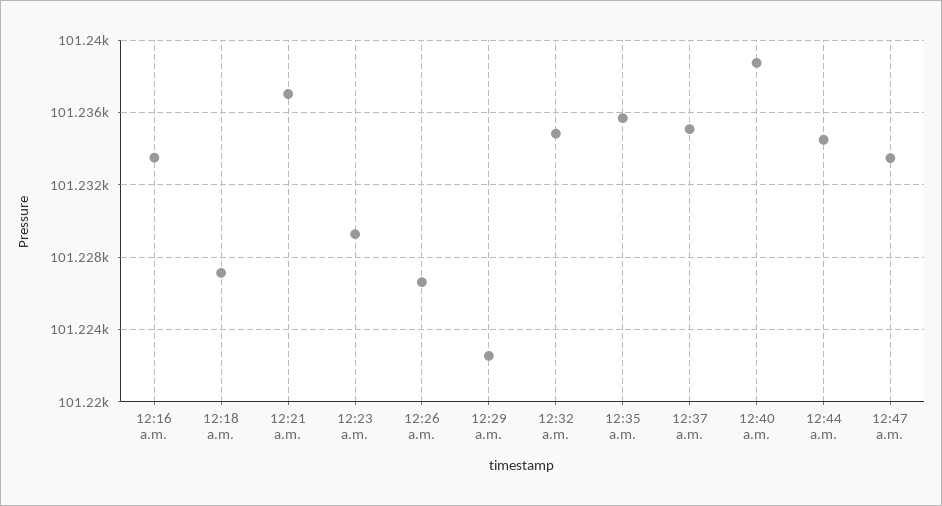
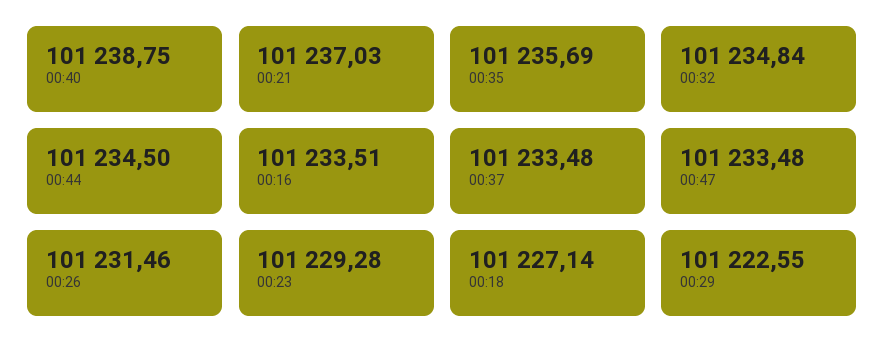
  {
    "12:16 a.m.": 101233.51,
    "12:18 a.m.": 101227.14,
    "12:21 a.m.": 101237.03,
    "12:23 a.m.": 101229.28,
-   "12:26 a.m.": 101226.5,
+   "12:26 a.m.": 101231.46,
    "12:29 a.m.": 101222.55,
    "12:32 a.m.": 101234.84,
    "12:35 a.m.": 101235.69,
-   "12:37 a.m.": 101235,
+   "12:37 a.m.": 101233.48,
    "12:40 a.m.": 101238.75,
    "12:44 a.m.": 101234.5,
    "12:47 a.m.": 101233.48
  }

